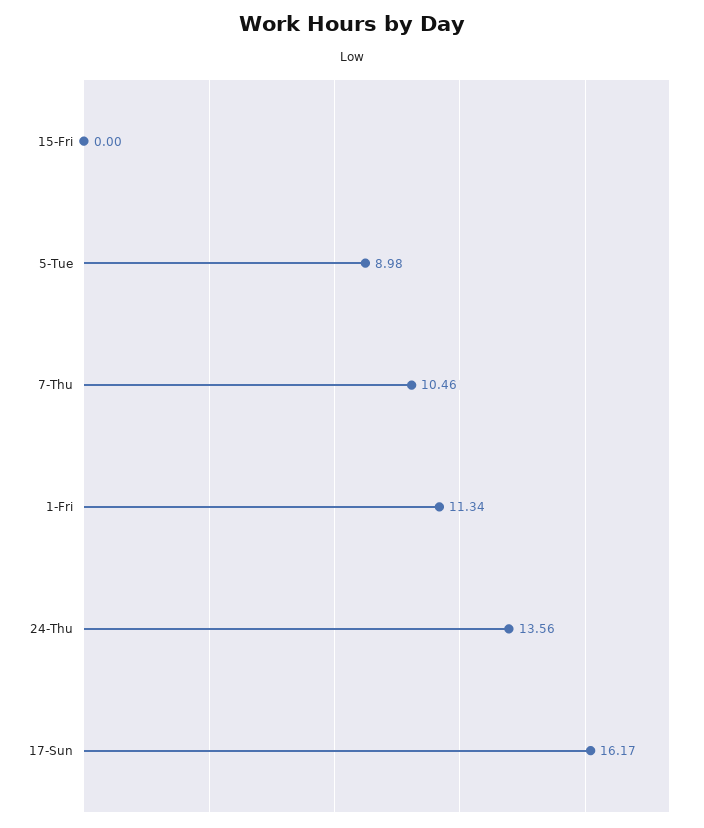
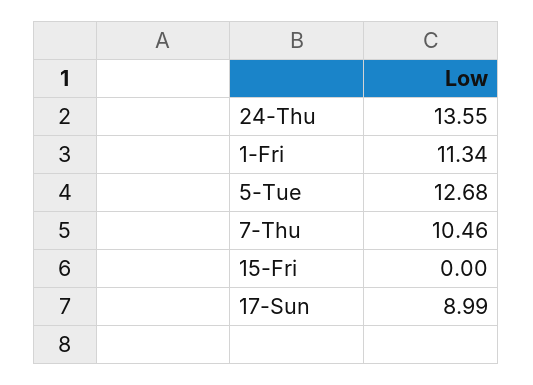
  {
    "15-Fri": 0,
-   "5-Tue": 8.98,
+   "5-Tue": 12.68,
    "7-Thu": 10.46,
    "1-Fri": 11.34,
-   "24-Thu": 13.56,
+   "24-Thu": 13.55,
-   "17-Sun": 16.17
+   "17-Sun": 8.99
  }

